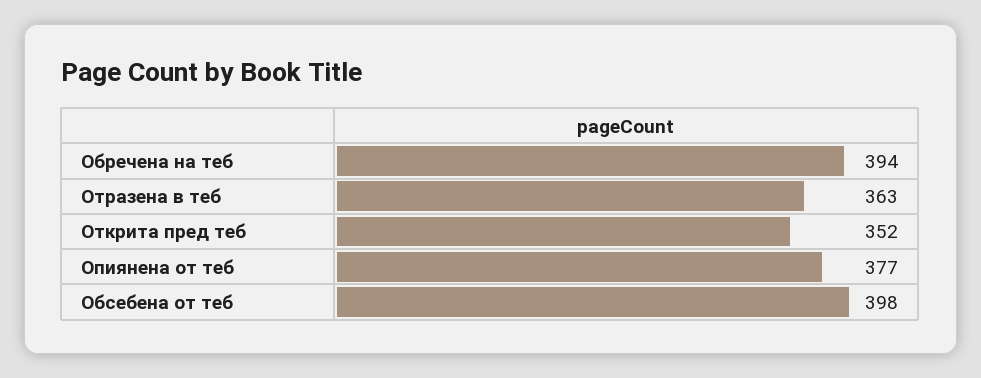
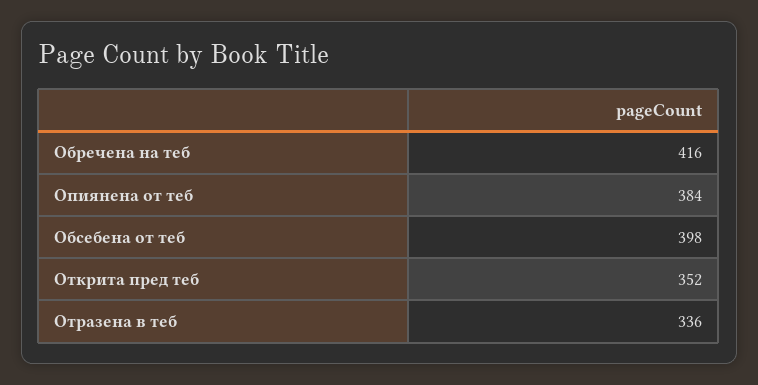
  {
-   "Обречена на теб": 394,
+   "Обречена на теб": 416,
-   "Отразена в теб": 363,
+   "Отразена в теб": 336,
    "Открита пред теб": 352,
-   "Опиянена от теб": 377,
+   "Опиянена от теб": 384,
    "Обсебена от теб": 398
  }

